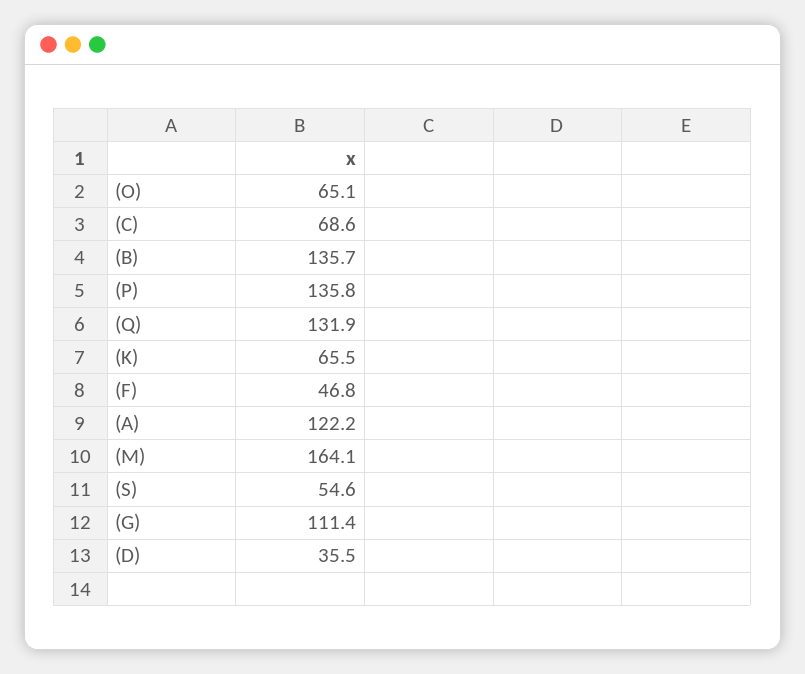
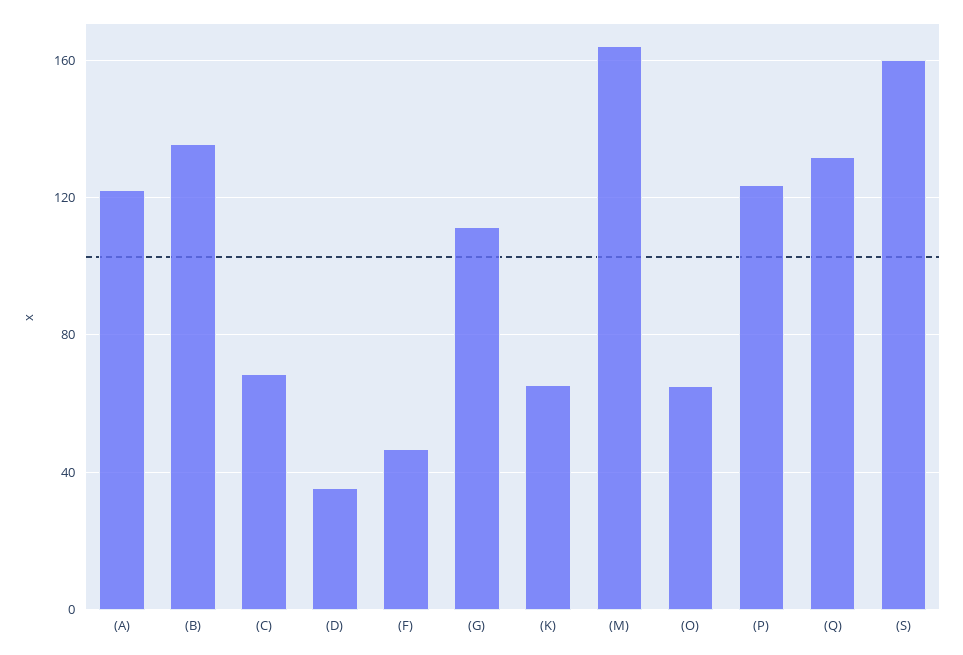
  {
    "(O)": 65.1,
    "(C)": 68.6,
    "(B)": 135.7,
-   "(P)": 135.8,
+   "(P)": 125,
    "(Q)": 131.9,
    "(K)": 65.5,
    "(F)": 46.8,
    "(A)": 122.2,
    "(M)": 164.1,
-   "(S)": 54.6,
+   "(S)": 160,
    "(G)": 111.4,
    "(D)": 35.5
  }

